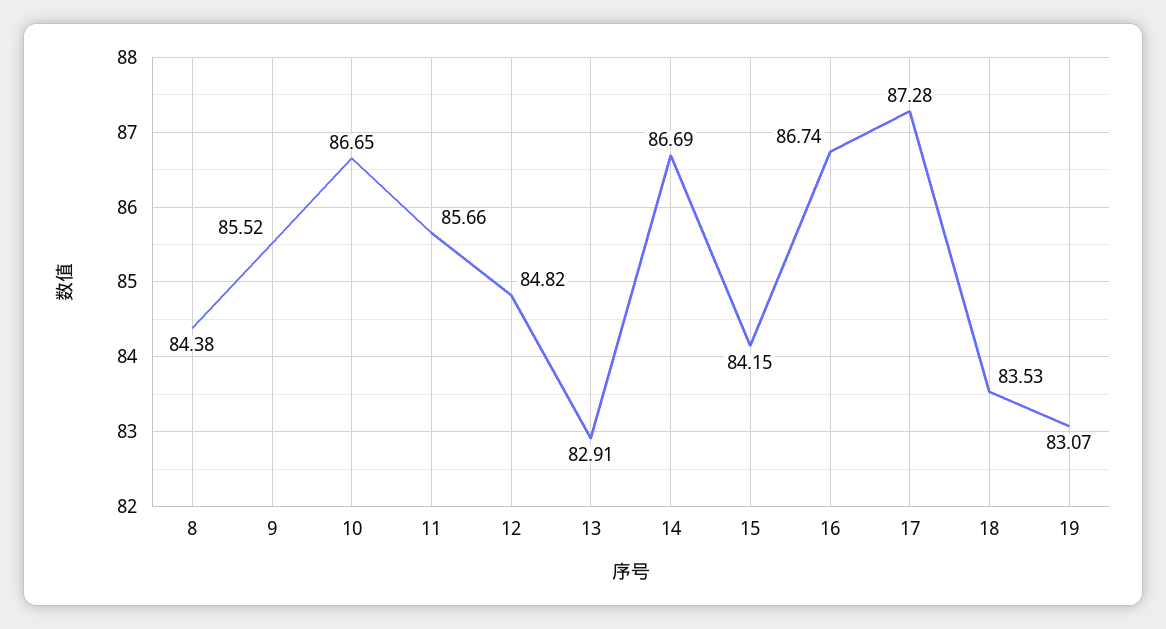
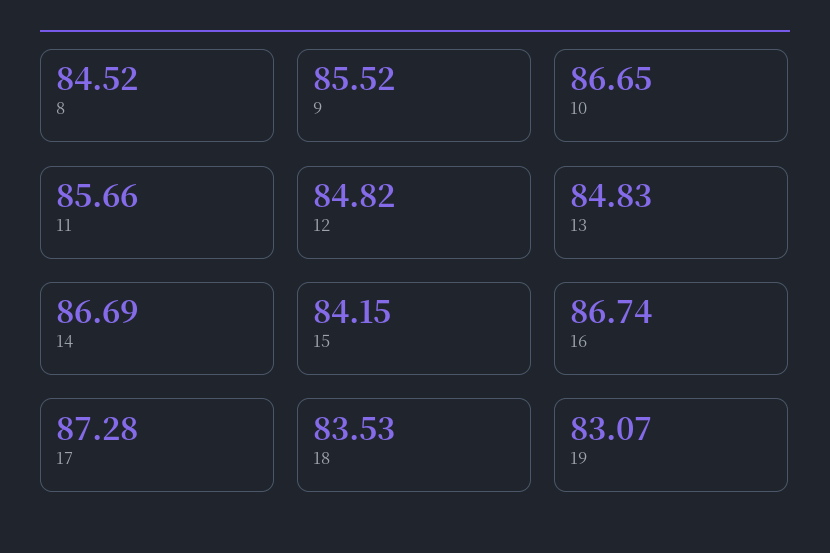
  {
-   "8": 84.38,
+   "8": 84.52,
    "9": 85.52,
    "10": 86.65,
    "11": 85.66,
    "12": 84.82,
-   "13": 82.91,
+   "13": 84.83,
    "14": 86.69,
    "15": 84.15,
    "16": 86.74,
    "17": 87.28,
    "18": 83.53,
    "19": 83.07
  }

